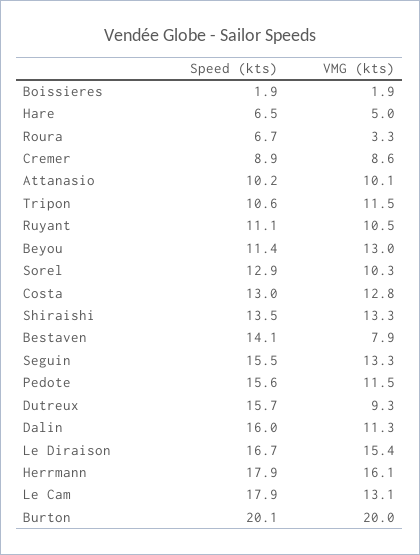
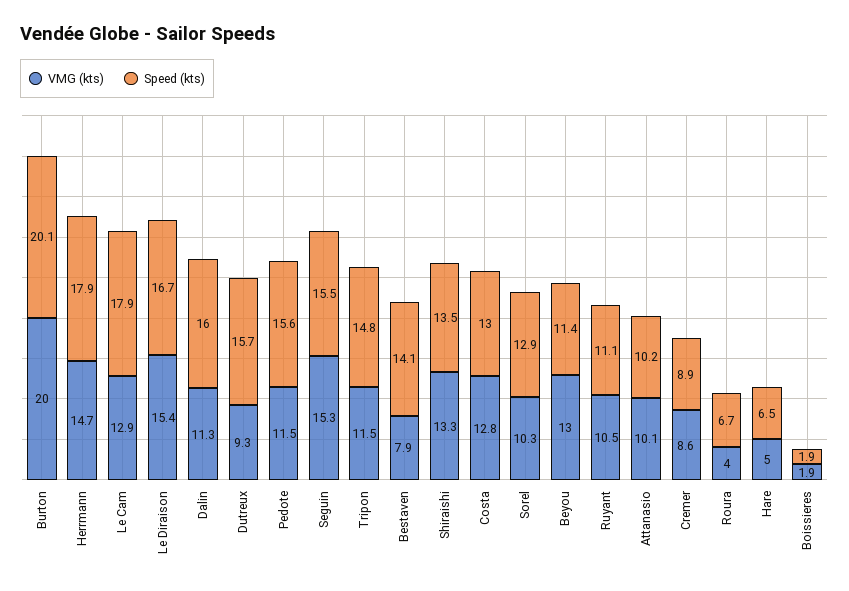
  {
    "Speed (kts)": {
      "Boissieres": 1.9,
      "Hare": 6.5,
      "Roura": 6.7,
      "Cremer": 8.9,
      "Attanasio": 10.2,
-     "Tripon": 10.6,
+     "Tripon": 14.8,
      "Ruyant": 11.1,
      "Beyou": 11.4,
      "Sorel": 12.9,
      "Costa": 13,
      "Shiraishi": 13.5,
      "Bestaven": 14.1,
      "Seguin": 15.5,
      "Pedote": 15.6,
      "Dutreux": 15.7,
      "Dalin": 16,
      "Le Diraison": 16.7,
      "Herrmann": 17.9,
      "Le Cam": 17.9,
      "Burton": 20.1
    },
    "VMG (kts)": {
      "Boissieres": 1.9,
      "Hare": 5,
-     "Roura": 3.3,
+     "Roura": 4,
      "Cremer": 8.6,
      "Attanasio": 10.1,
      "Tripon": 11.5,
      "Ruyant": 10.5,
      "Beyou": 13,
      "Sorel": 10.3,
      "Costa": 12.8,
      "Shiraishi": 13.3,
      "Bestaven": 7.9,
-     "Seguin": 13.3,
+     "Seguin": 15.3,
      "Pedote": 11.5,
      "Dutreux": 9.3,
      "Dalin": 11.3,
      "Le Diraison": 15.4,
-     "Herrmann": 16.1,
+     "Herrmann": 14.7,
-     "Le Cam": 13.1,
+     "Le Cam": 12.9,
      "Burton": 20
    }
  }

